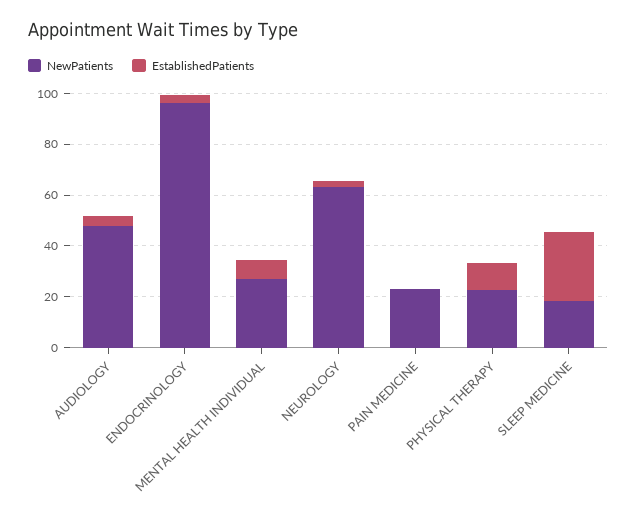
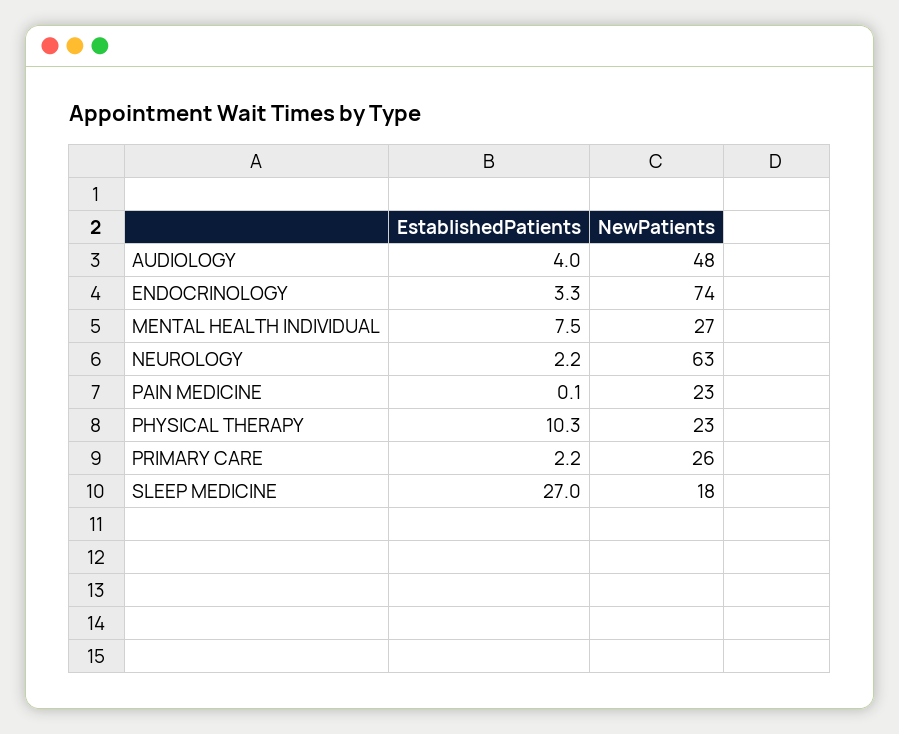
  {
    "NewPatients": {
      "AUDIOLOGY": 48,
-     "ENDOCRINOLOGY": 95,
+     "ENDOCRINOLOGY": 74,
      "MENTAL HEALTH INDIVIDUAL": 27,
      "NEUROLOGY": 63,
      "PAIN MEDICINE": 23,
      "PHYSICAL THERAPY": 23,
-     "SLEEP MEDICINE": 18
+     "SLEEP MEDICINE": 18,
+     "PRIMARY CARE": 26
    },
    "EstablishedPatients": {
      "AUDIOLOGY": 4,
      "ENDOCRINOLOGY": 3.3,
      "MENTAL HEALTH INDIVIDUAL": 7.5,
      "NEUROLOGY": 2.2,
      "PAIN MEDICINE": 0.1,
      "PHYSICAL THERAPY": 10.3,
-     "SLEEP MEDICINE": 27
+     "SLEEP MEDICINE": 27,
+     "PRIMARY CARE": 2.2
    }
  }

